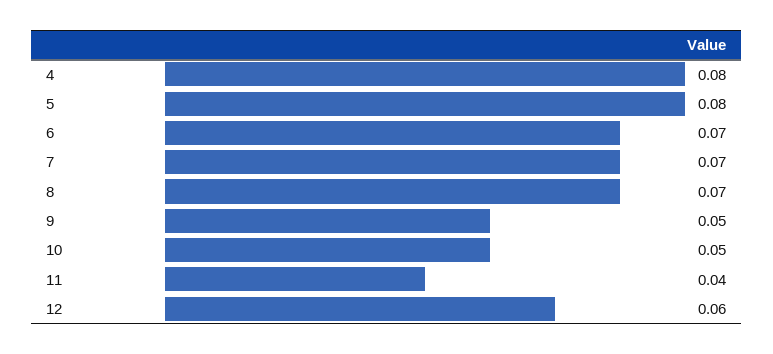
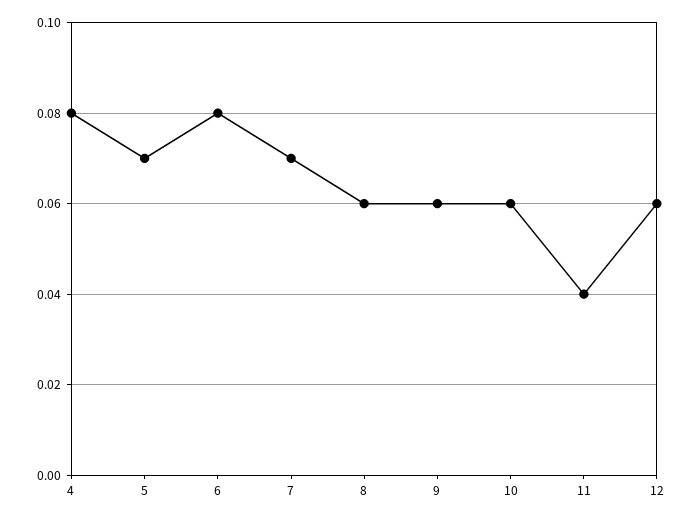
  {
    "4": 0.08,
-   "5": 0.08,
+   "5": 0.07,
-   "6": 0.07,
+   "6": 0.08,
    "7": 0.07,
-   "8": 0.07,
+   "8": 0.06,
-   "9": 0.05,
+   "9": 0.06,
-   "10": 0.05,
+   "10": 0.06,
    "11": 0.04,
    "12": 0.06
  }

